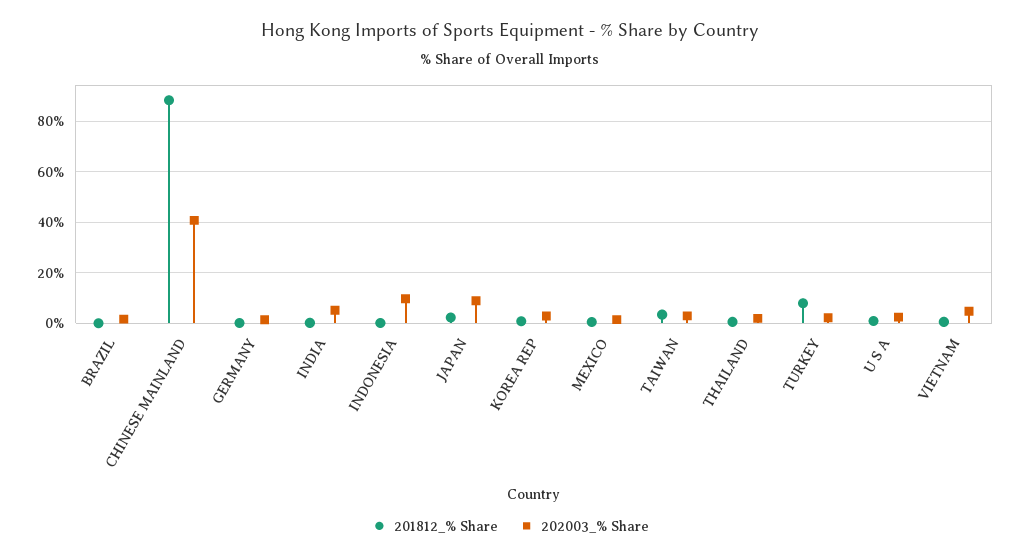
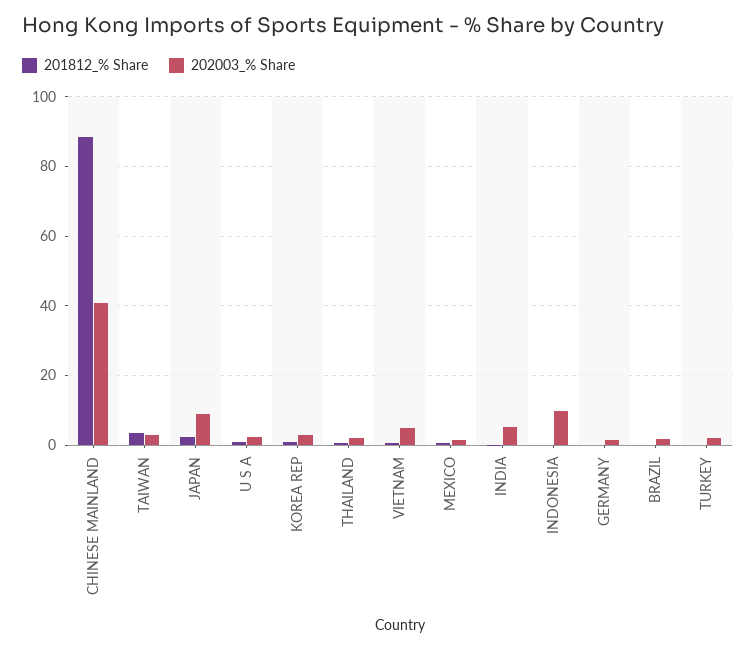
  {
    "201812_% Share": {
      "BRAZIL": 0,
      "CHINESE MAINLAND": 88,
      "GERMANY": 0,
      "INDIA": 0,
      "INDONESIA": 0,
      "JAPAN": 2,
      "KOREA REP": 0,
      "MEXICO": 0,
      "TAIWAN": 4,
      "THAILAND": 0,
-     "TURKEY": 7.5,
+     "TURKEY": 0,
      "U S A": 0,
      "VIETNAM": 0
    },
    "202003_% Share": {
      "BRAZIL": 2,
      "CHINESE MAINLAND": 40,
      "GERMANY": 2,
      "INDIA": 6,
      "INDONESIA": 10,
      "JAPAN": 8,
      "KOREA REP": 2,
      "MEXICO": 2,
      "TAIWAN": 2,
      "THAILAND": 2,
      "TURKEY": 2,
      "U S A": 2,
      "VIETNAM": 4
    }
  }

